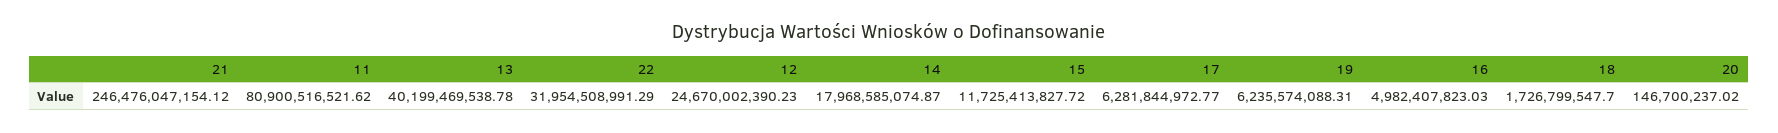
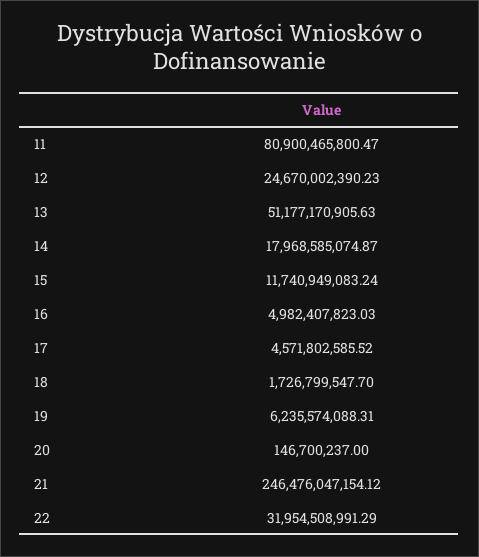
  {
    "21": 246476047154.12,
-   "11": 80900516521.62,
+   "11": 80900465800.47,
-   "13": 40199469538.78,
+   "13": 51177170905.63,
    "22": 31954508991.29,
    "12": 24670002390.23,
    "14": 17968585074.87,
-   "15": 11725413827.72,
+   "15": 11740949083.24,
-   "17": 6281844972.77,
+   "17": 4571802585.52,
    "19": 6235574088.31,
    "16": 4982407823.03,
    "18": 1726799547.7,
-   "20": 146700237.02
+   "20": 146700237
  }

